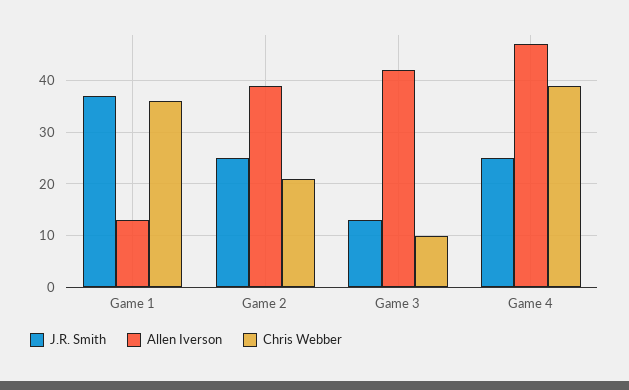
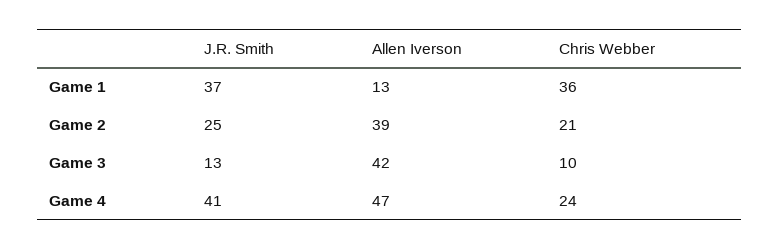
  {
    "J.R. Smith": {
      "Game 1": 37,
      "Game 2": 25,
      "Game 3": 13,
-     "Game 4": 25
+     "Game 4": 41
    },
    "Allen Iverson": {
      "Game 1": 13,
      "Game 2": 39,
      "Game 3": 42,
      "Game 4": 47
    },
    "Chris Webber": {
      "Game 1": 36,
      "Game 2": 21,
      "Game 3": 10,
-     "Game 4": 40
+     "Game 4": 24
    }
  }

